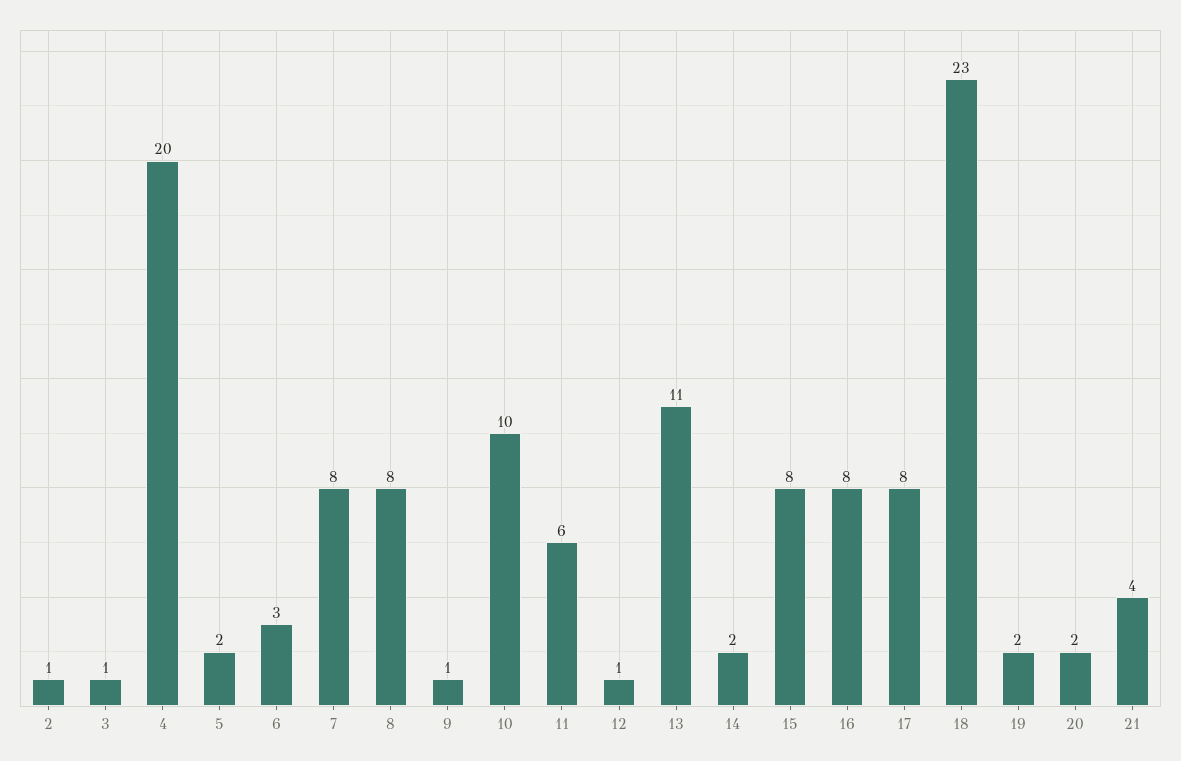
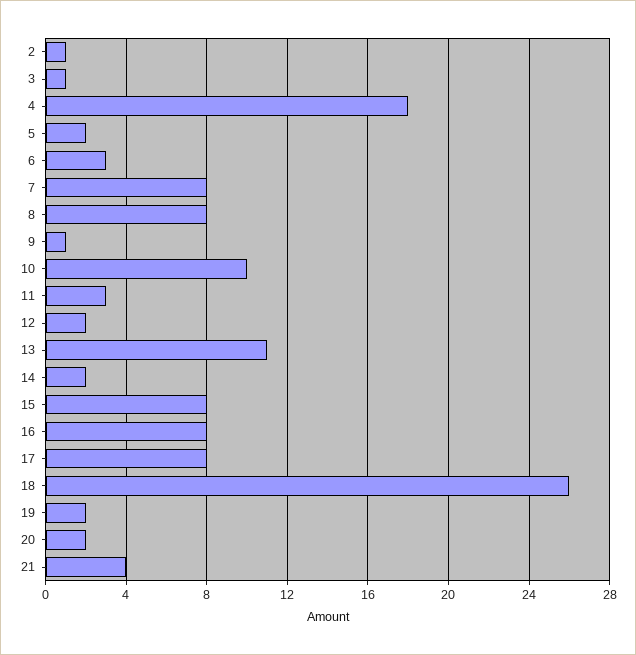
  {
    "2": 1,
    "3": 1,
-   "4": 20,
+   "4": 18,
    "5": 2,
    "6": 3,
    "7": 8,
    "8": 8,
    "9": 1,
    "10": 10,
-   "11": 6,
+   "11": 3,
-   "12": 1,
+   "12": 2,
    "13": 11,
    "14": 2,
    "15": 8,
    "16": 8,
    "17": 8,
-   "18": 23,
+   "18": 26,
    "19": 2,
    "20": 2,
    "21": 4
  }

